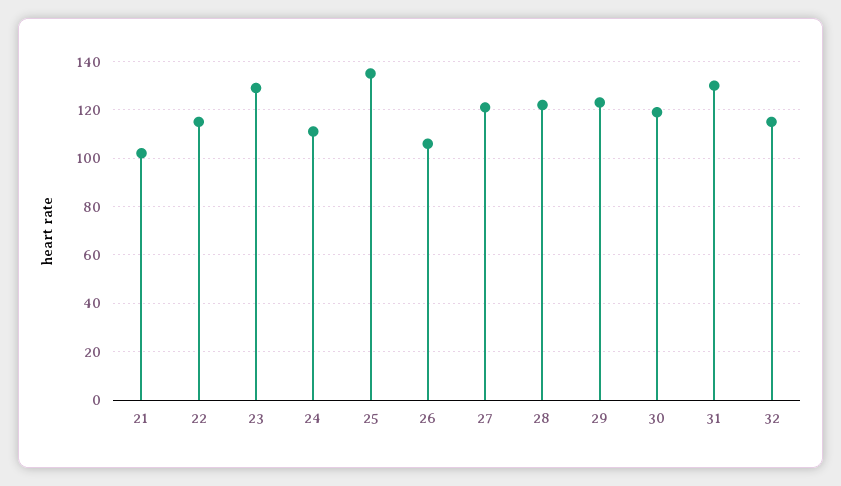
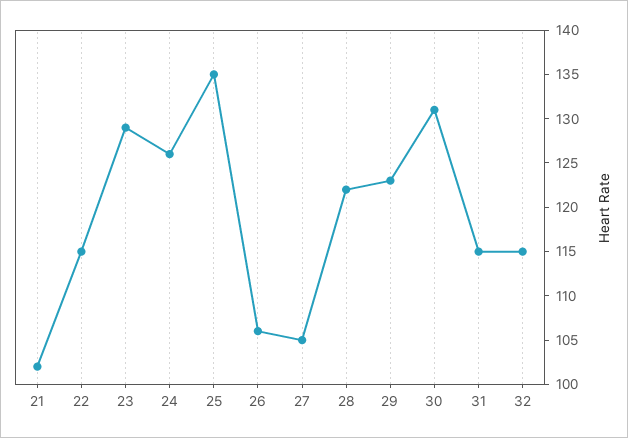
  {
    "21": 102,
    "22": 115,
    "23": 129,
-   "24": 110,
+   "24": 126,
    "25": 135,
    "26": 106,
-   "27": 120,
+   "27": 105,
    "28": 122,
    "29": 123,
-   "30": 120,
+   "30": 131,
-   "31": 130,
+   "31": 115,
    "32": 115
  }

